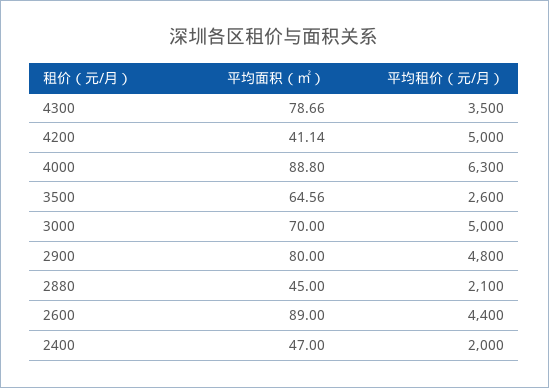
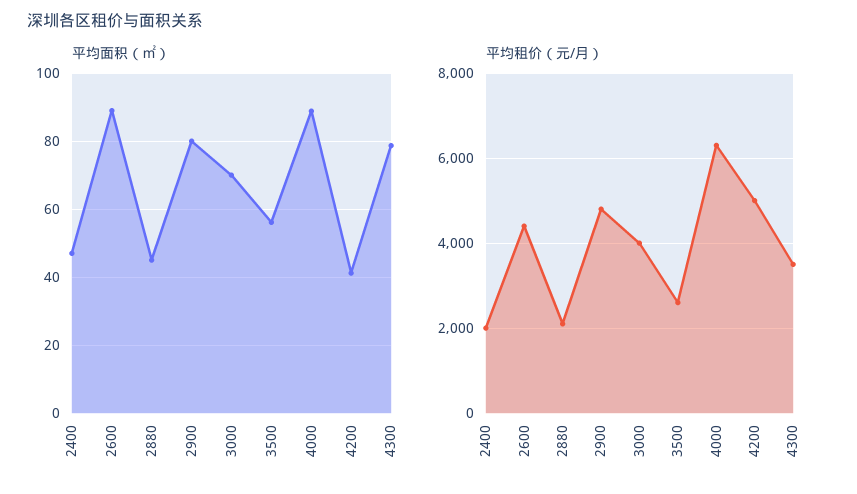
  {
    "平均面积（㎡）": {
      "4300": 78.66,
      "4200": 41.14,
      "4000": 88.8,
-     "3500": 64.56,
+     "3500": 56,
      "3000": 70,
      "2900": 80,
      "2880": 45,
      "2600": 89,
      "2400": 47
    },
    "平均租价（元/月）": {
      "4300": 3500,
      "4200": 5000,
      "4000": 6300,
      "3500": 2600,
-     "3000": 5000,
+     "3000": 4000,
      "2900": 4800,
      "2880": 2100,
      "2600": 4400,
      "2400": 2000
    }
  }

